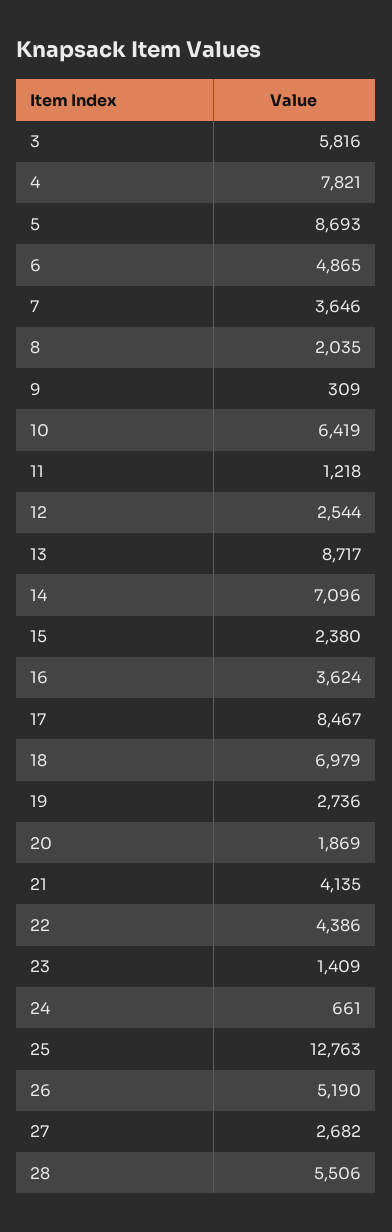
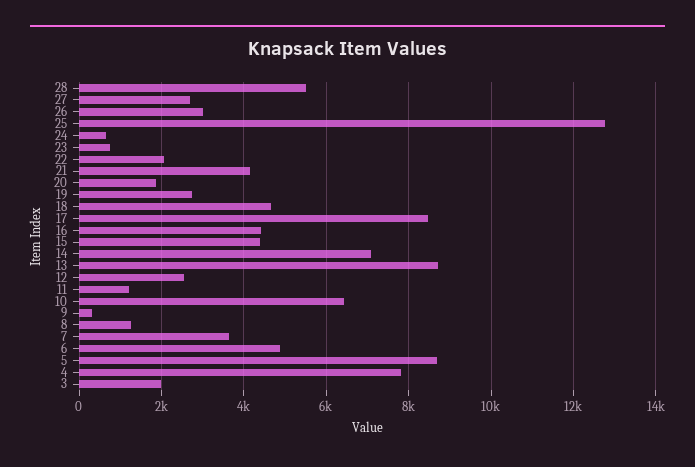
  {
-   "3": 5816,
+   "3": 2000,
    "4": 7821,
    "5": 8693,
    "6": 4865,
    "7": 3646,
-   "8": 2035,
+   "8": 1200,
    "9": 309,
    "10": 6419,
    "11": 1218,
    "12": 2544,
    "13": 8717,
    "14": 7096,
-   "15": 2380,
+   "15": 4400,
-   "16": 3624,
+   "16": 4400,
    "17": 8467,
-   "18": 6979,
+   "18": 4600,
    "19": 2736,
    "20": 1869,
    "21": 4135,
-   "22": 4386,
+   "22": 2000,
-   "23": 1409,
+   "23": 800,
    "24": 661,
    "25": 12763,
-   "26": 5190,
+   "26": 3000,
    "27": 2682,
    "28": 5506
  }

